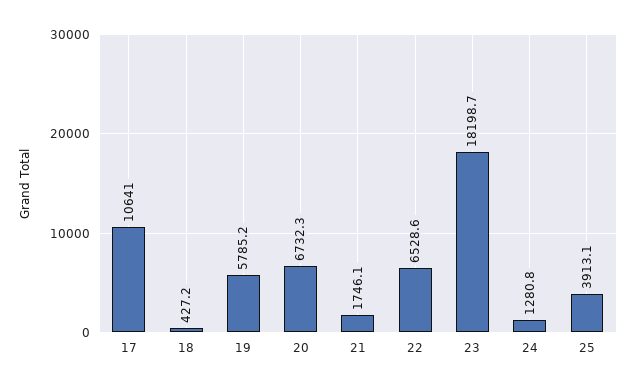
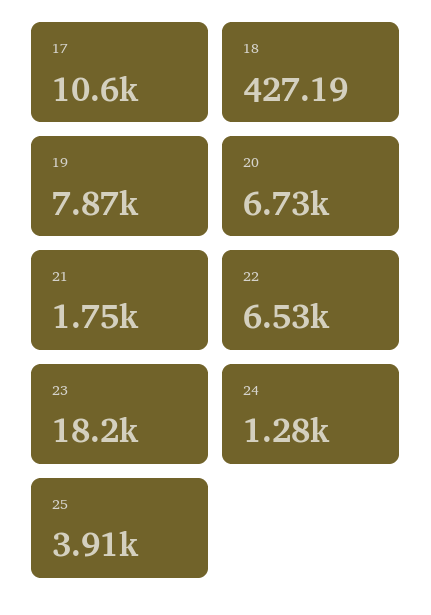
  {
    "17": 10641,
    "18": 427.19,
-   "19": 5785.2,
+   "19": 7870,
    "20": 6732.3,
    "21": 1746.1,
    "22": 6528.6,
    "23": 18198.7,
    "24": 1280.8,
    "25": 3913.1
  }

